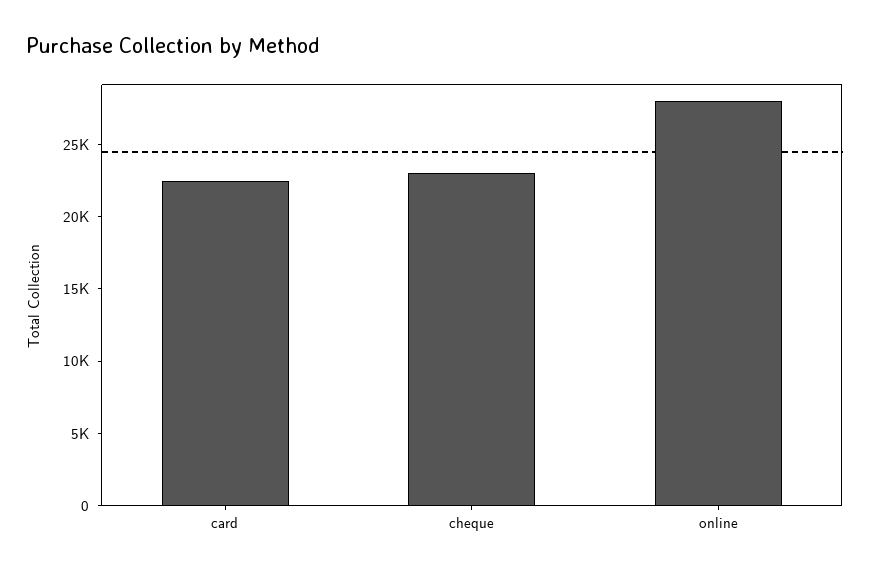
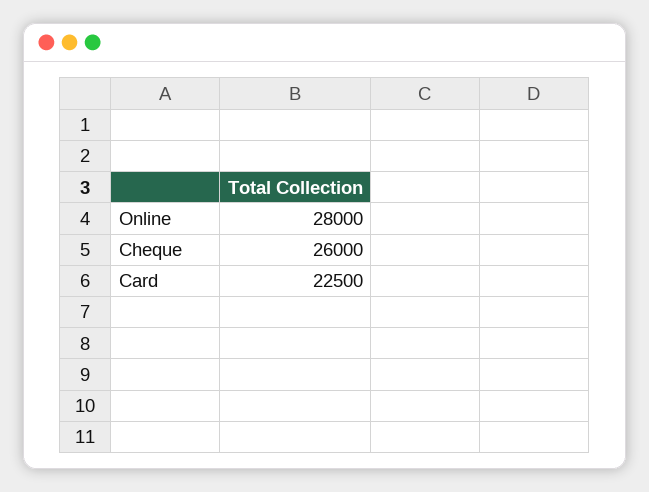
  {
    "card": 22500,
-   "cheque": 23000,
+   "cheque": 26000,
    "online": 28000
  }

